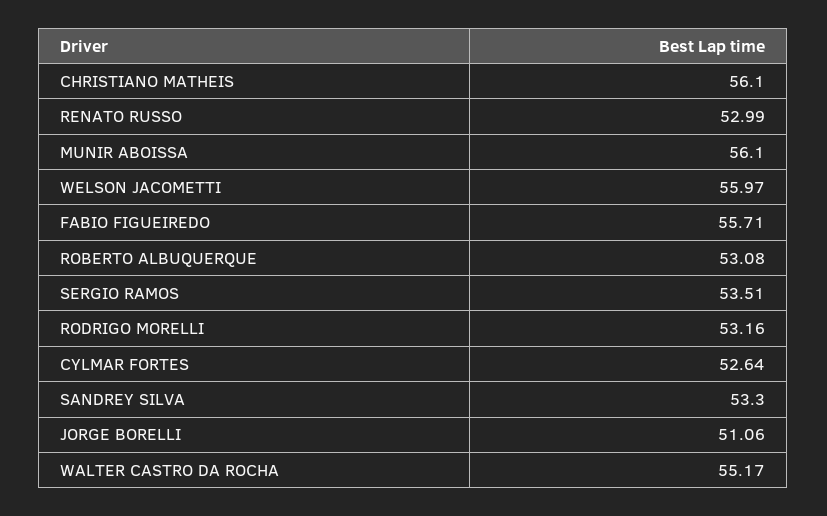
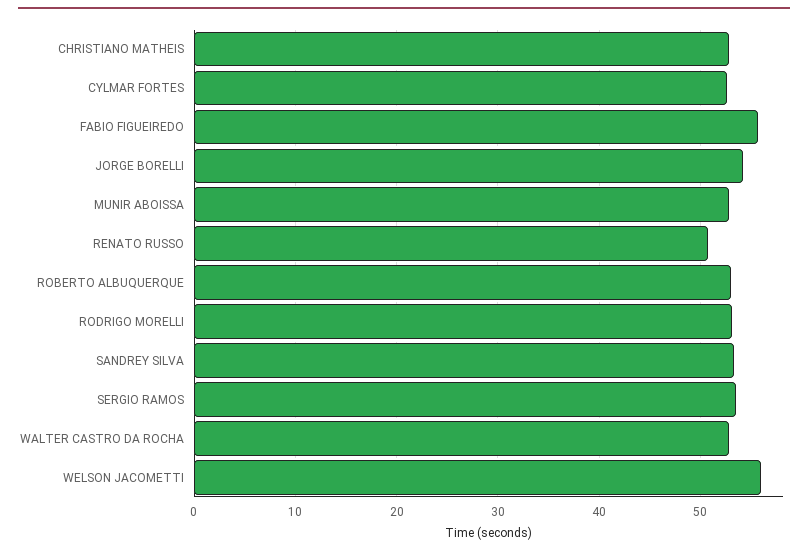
  {
-   "CHRISTIANO MATHEIS": 56.1,
+   "CHRISTIANO MATHEIS": 53,
-   "RENATO RUSSO": 52.99,
+   "RENATO RUSSO": 51,
-   "MUNIR ABOISSA": 56.1,
+   "MUNIR ABOISSA": 53,
    "WELSON JACOMETTI": 55.97,
    "FABIO FIGUEIREDO": 55.71,
    "ROBERTO ALBUQUERQUE": 53.08,
    "SERGIO RAMOS": 53.51,
    "RODRIGO MORELLI": 53.16,
    "CYLMAR FORTES": 52.64,
    "SANDREY SILVA": 53.3,
-   "JORGE BORELLI": 51.06,
+   "JORGE BORELLI": 54,
-   "WALTER CASTRO DA ROCHA": 55.17
+   "WALTER CASTRO DA ROCHA": 53
  }

